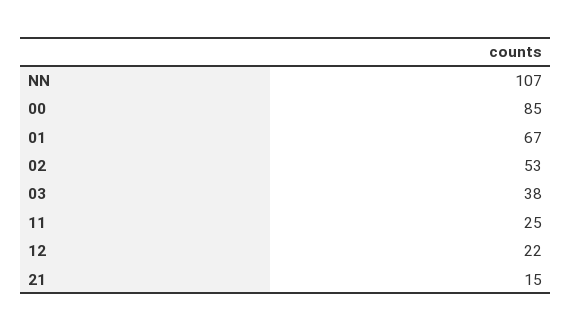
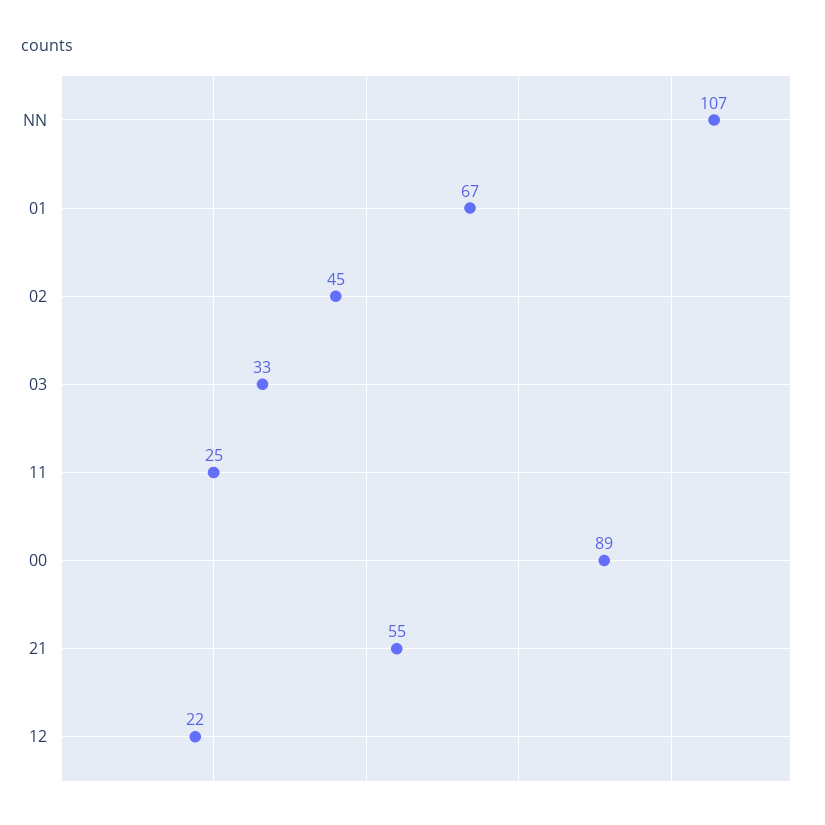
  {
    "NN": 107,
-   "00": 85,
+   "00": 89,
    "01": 67,
-   "02": 53,
+   "02": 45,
-   "03": 38,
+   "03": 33,
    "11": 25,
    "12": 22,
-   "21": 15
+   "21": 55
  }

